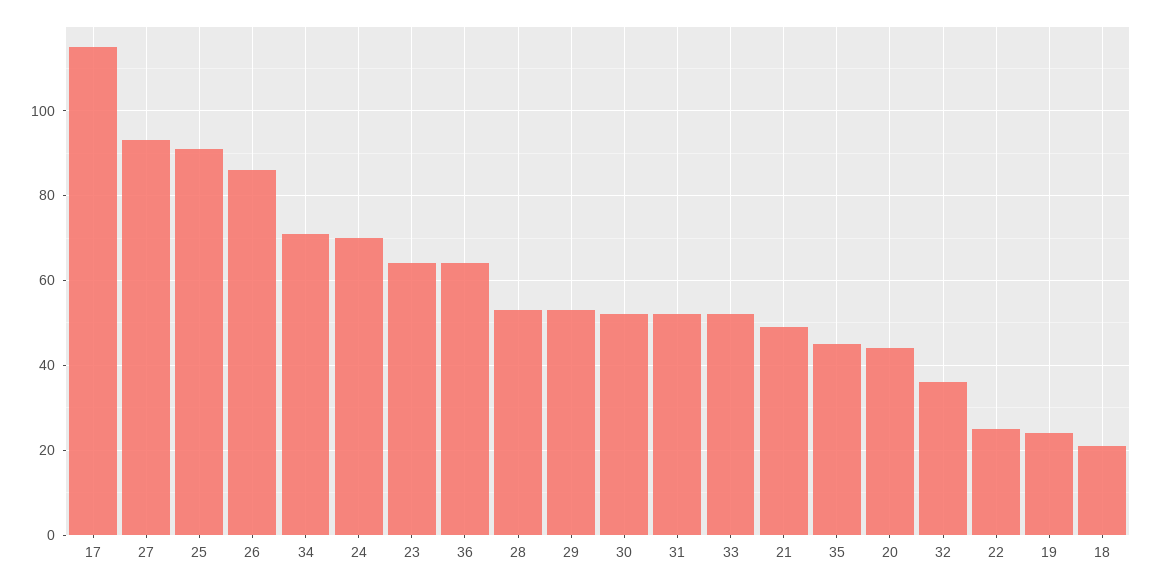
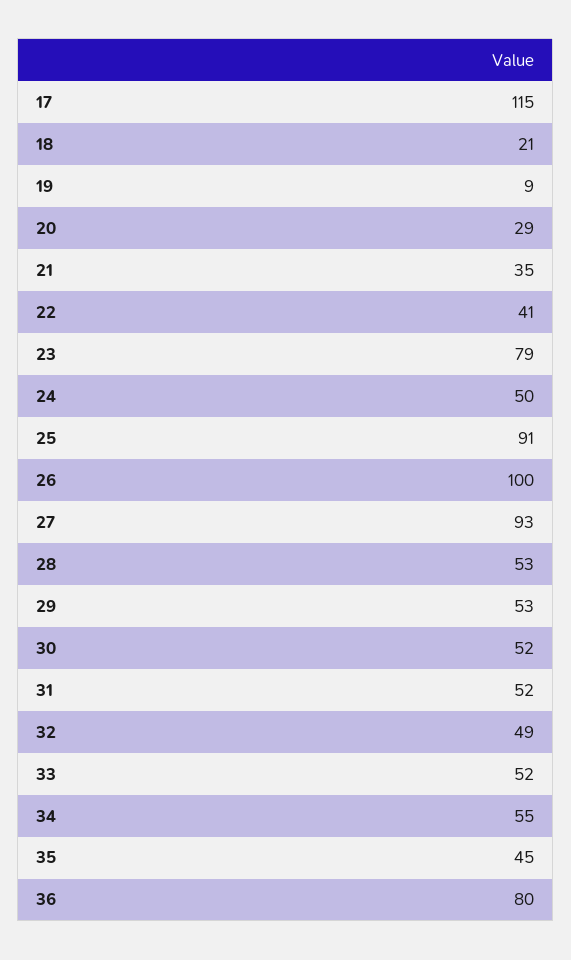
  {
    "17": 115,
    "27": 93,
    "25": 91,
-   "26": 85,
+   "26": 100,
-   "34": 70,
+   "34": 55,
-   "24": 70,
+   "24": 50,
-   "23": 65,
+   "23": 79,
-   "36": 65,
+   "36": 80,
    "28": 53,
    "29": 53,
    "30": 52,
    "31": 52,
    "33": 52,
-   "21": 50,
+   "21": 35,
    "35": 45,
-   "20": 45,
+   "20": 29,
-   "32": 35,
+   "32": 49,
-   "22": 25,
+   "22": 41,
-   "19": 25,
+   "19": 9,
    "18": 21
  }

